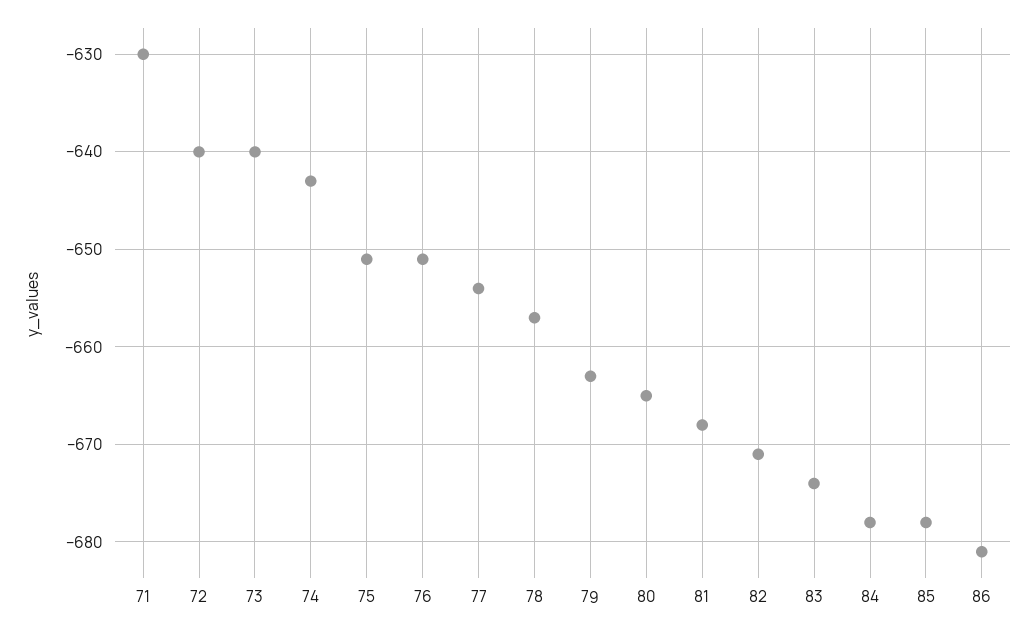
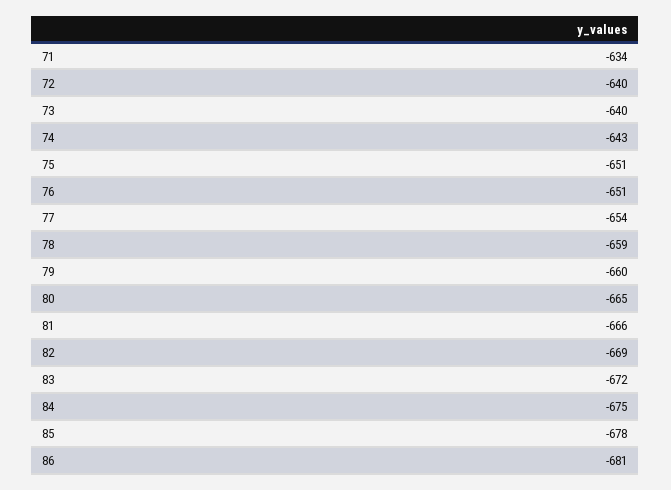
  {
-   "71": -630,
+   "71": -634,
    "72": -640,
    "73": -640,
    "74": -643,
    "75": -651,
    "76": -651,
    "77": -654,
-   "78": -657,
+   "78": -659,
-   "79": -663,
+   "79": -660,
    "80": -665,
-   "81": -668,
+   "81": -666,
-   "82": -671,
+   "82": -669,
-   "83": -674,
+   "83": -672,
-   "84": -678,
+   "84": -675,
    "85": -678,
    "86": -681
  }

